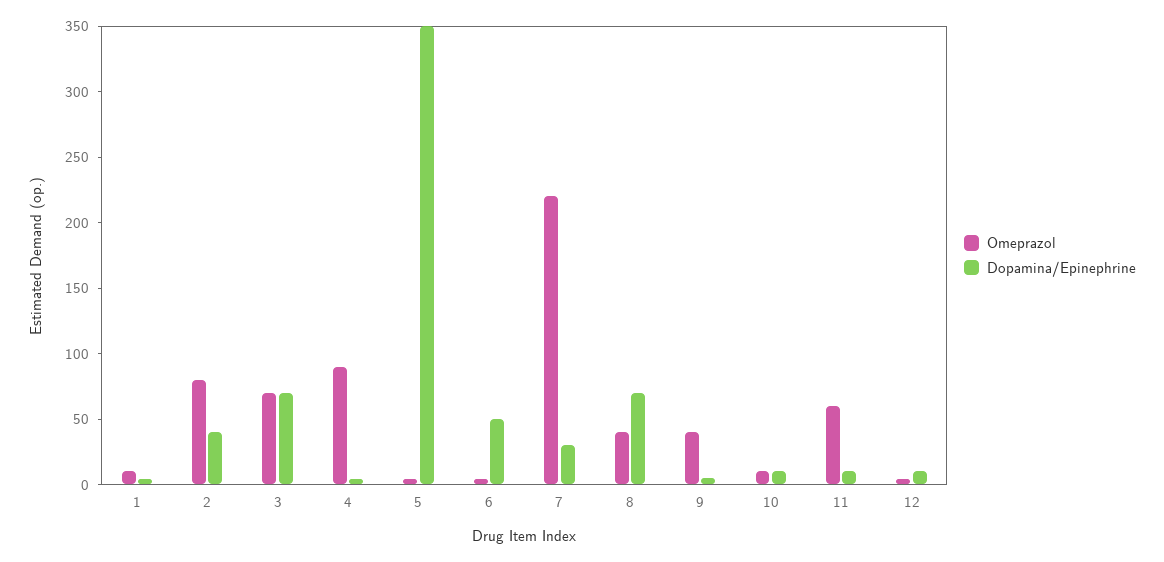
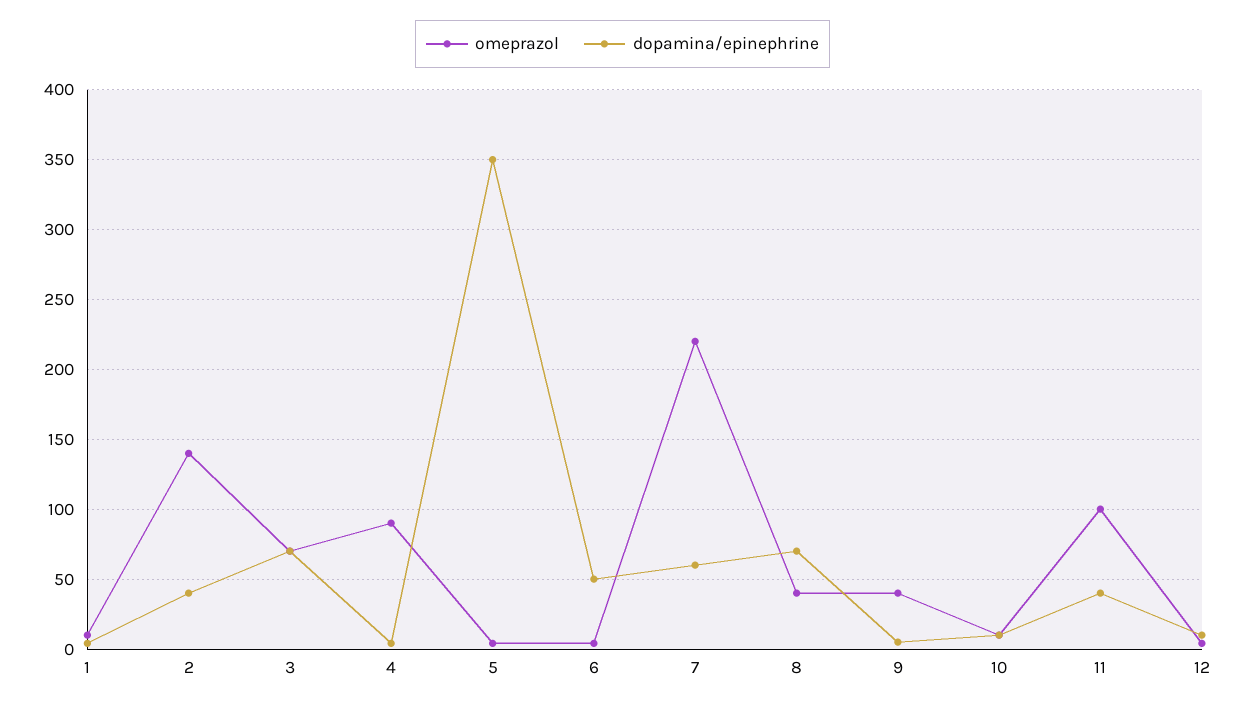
  {
    "Omeprazol": {
      "1": 10,
-     "2": 80,
+     "2": 140,
      "3": 70,
      "4": 90,
      "5": 5,
      "6": 5,
      "7": 220,
      "8": 40,
      "9": 40,
      "10": 10,
-     "11": 60,
+     "11": 100,
      "12": 5
    },
    "Dopamina/Epinephrine": {
      "1": 5,
      "2": 40,
      "3": 70,
      "4": 5,
      "5": 350,
      "6": 50,
-     "7": 30,
+     "7": 60,
      "8": 70,
      "9": 5,
      "10": 10,
-     "11": 10,
+     "11": 40,
      "12": 10
    }
  }

